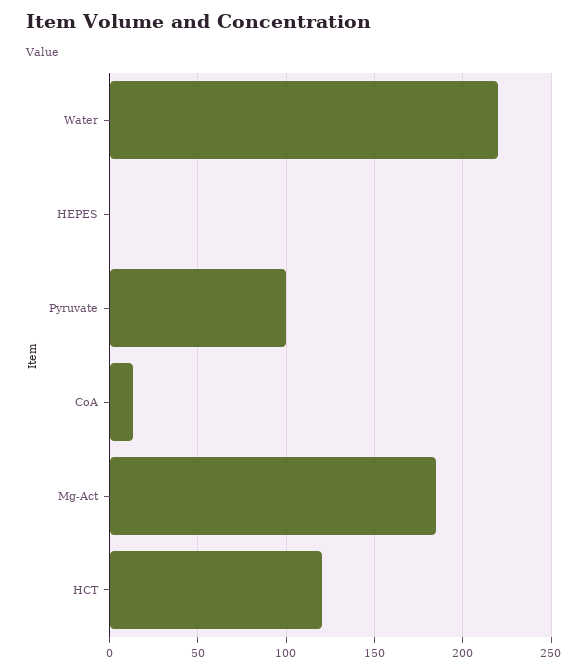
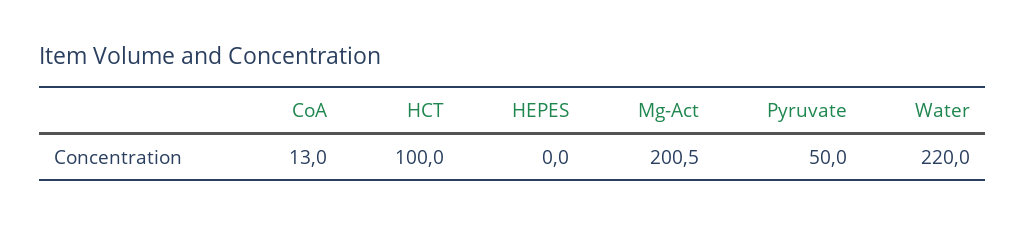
  {
    "Water": 220,
    "HEPES": 0,
-   "Pyruvate": 100,
+   "Pyruvate": 50,
    "CoA": 13,
-   "Mg-Act": 185,
+   "Mg-Act": 200.5,
-   "HCT": 120
+   "HCT": 100
  }

